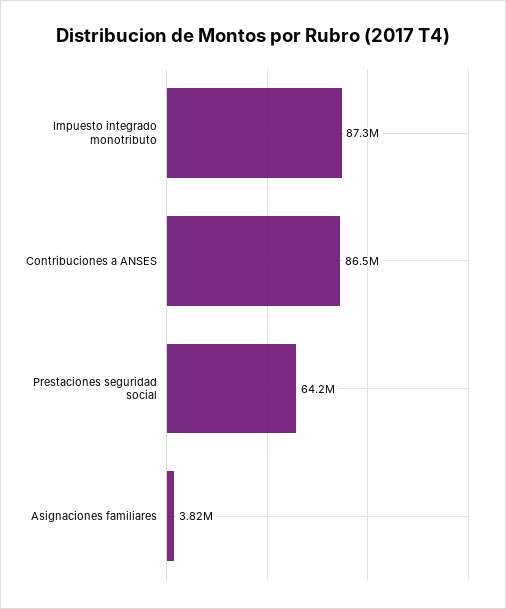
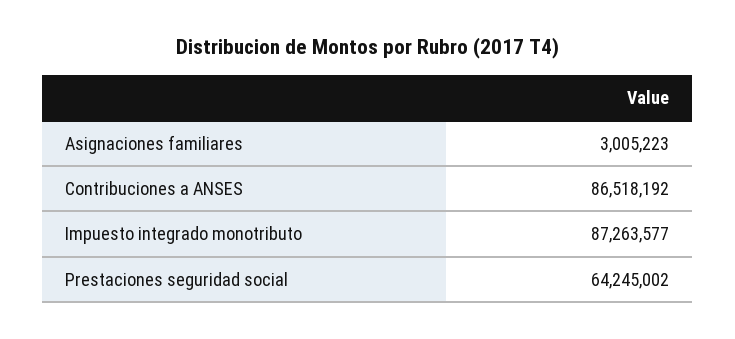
  {
    "Impuesto integrado monotributo": 87263577,
    "Contribuciones a ANSES": 86518192,
    "Prestaciones seguridad social": 64245002,
-   "Asignaciones familiares": 3820000
+   "Asignaciones familiares": 3005223
  }

